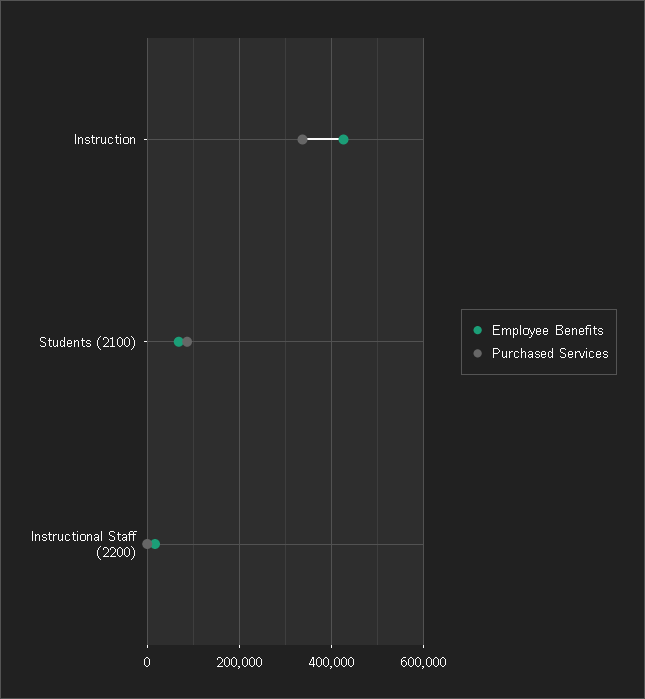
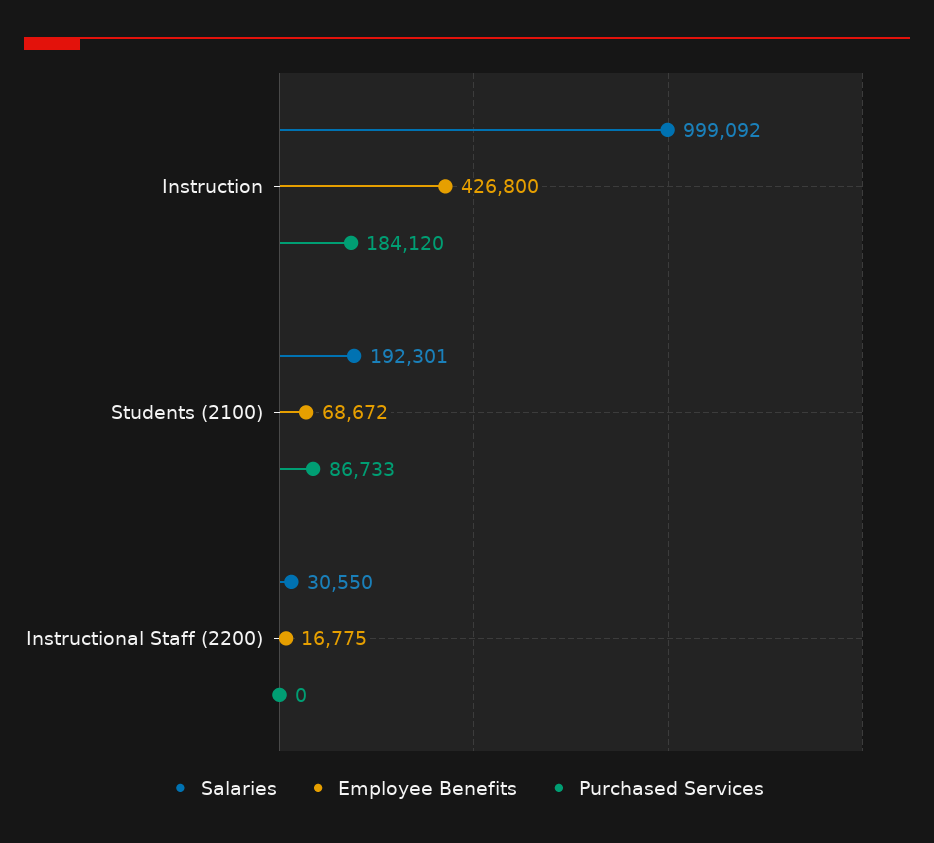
  {
    "Employee Benefits": {
      "Instruction": 426800,
      "Students (2100)": 68672,
      "Instructional Staff (2200)": 16775
    },
    "Purchased Services": {
-     "Instruction": 340000,
+     "Instruction": 184120,
      "Students (2100)": 86733,
      "Instructional Staff (2200)": 0
-   }
+   },
+   "Salaries": {
+     "Instruction": 999092,
+     "Students (2100)": 192301,
+     "Instructional Staff (2200)": 30550
+   }
  }

